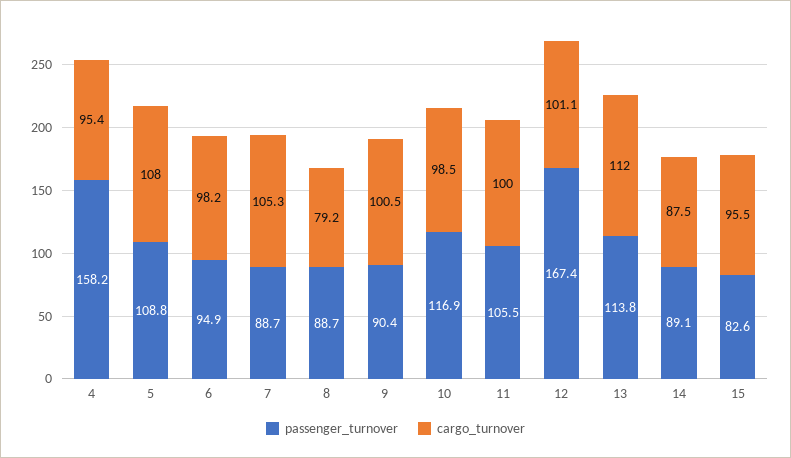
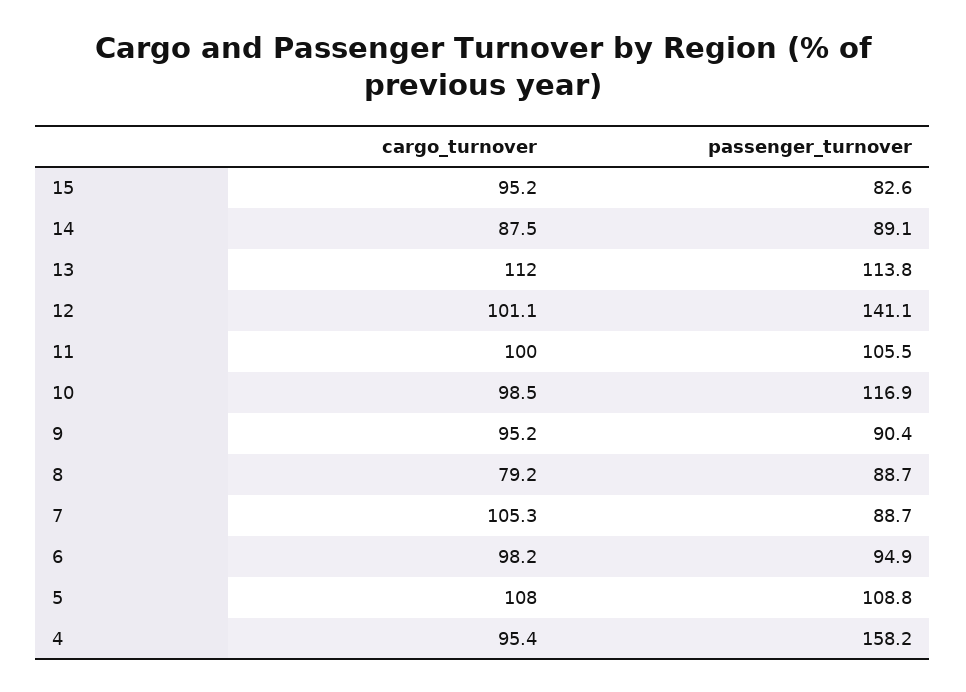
  {
    "passenger_turnover": {
      "4": 158.2,
      "5": 108.8,
      "6": 94.9,
      "7": 88.7,
      "8": 88.7,
      "9": 90.4,
      "10": 116.9,
      "11": 105.5,
-     "12": 167.4,
+     "12": 141.1,
      "13": 113.8,
      "14": 89.1,
      "15": 82.6
    },
    "cargo_turnover": {
      "4": 95.4,
      "5": 108,
      "6": 98.2,
      "7": 105.3,
      "8": 79.2,
-     "9": 100.5,
+     "9": 95.2,
      "10": 98.5,
      "11": 100,
      "12": 101.1,
      "13": 112,
      "14": 87.5,
-     "15": 95.5
+     "15": 95.2
    }
  }

